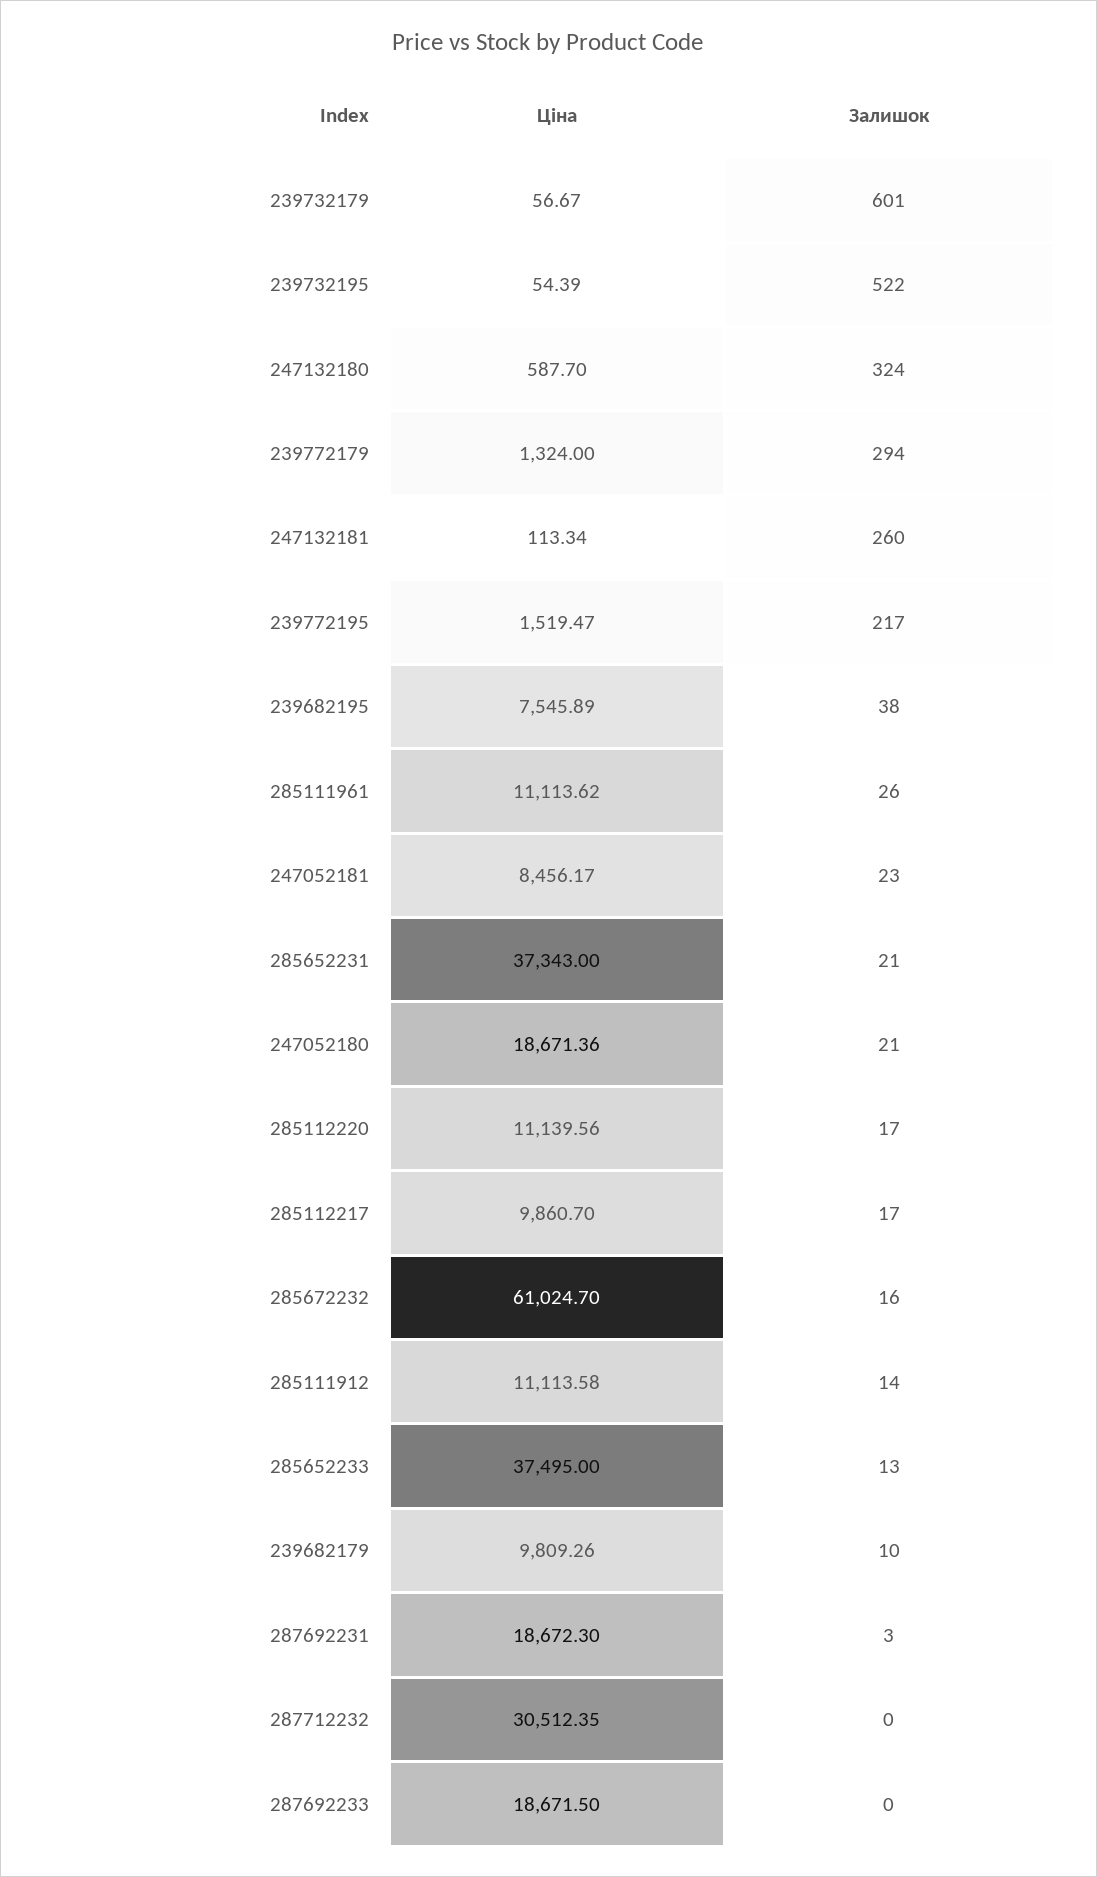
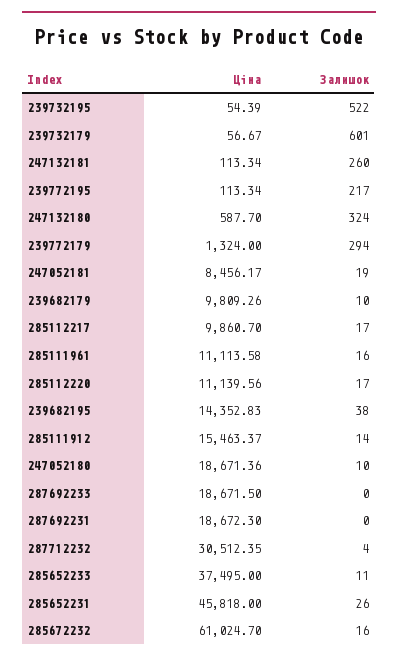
  {
    "Ціна": {
      "239732179": 56.67,
      "239732195": 54.39,
      "247132180": 587.7,
      "239772179": 1324,
      "247132181": 113.34,
-     "239772195": 1519.47,
+     "239772195": 113.34,
-     "239682195": 7545.89,
+     "239682195": 14352.83,
-     "285111961": 11113.62,
+     "285111961": 11113.58,
      "247052181": 8456.17,
-     "285652231": 37343,
+     "285652231": 45818,
      "247052180": 18671.36,
      "285112220": 11139.56,
      "285112217": 9860.7,
      "285672232": 61024.7,
-     "285111912": 11113.58,
+     "285111912": 15463.37,
      "285652233": 37495,
      "239682179": 9809.26,
      "287692231": 18672.3,
      "287712232": 30512.35,
      "287692233": 18671.5
    },
    "Залишок": {
      "239732179": 601,
      "239732195": 522,
      "247132180": 324,
      "239772179": 294,
      "247132181": 260,
      "239772195": 217,
      "239682195": 38,
-     "285111961": 26,
+     "285111961": 16,
-     "247052181": 23,
+     "247052181": 19,
-     "285652231": 21,
+     "285652231": 26,
-     "247052180": 21,
+     "247052180": 10,
      "285112220": 17,
      "285112217": 17,
      "285672232": 16,
      "285111912": 14,
-     "285652233": 13,
+     "285652233": 11,
      "239682179": 10,
-     "287692231": 3,
+     "287692231": 0,
-     "287712232": 0,
+     "287712232": 4,
      "287692233": 0
    }
  }

